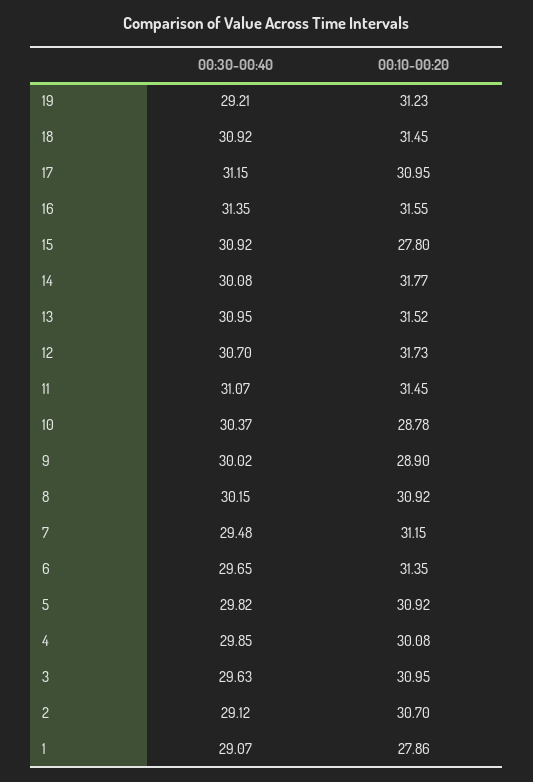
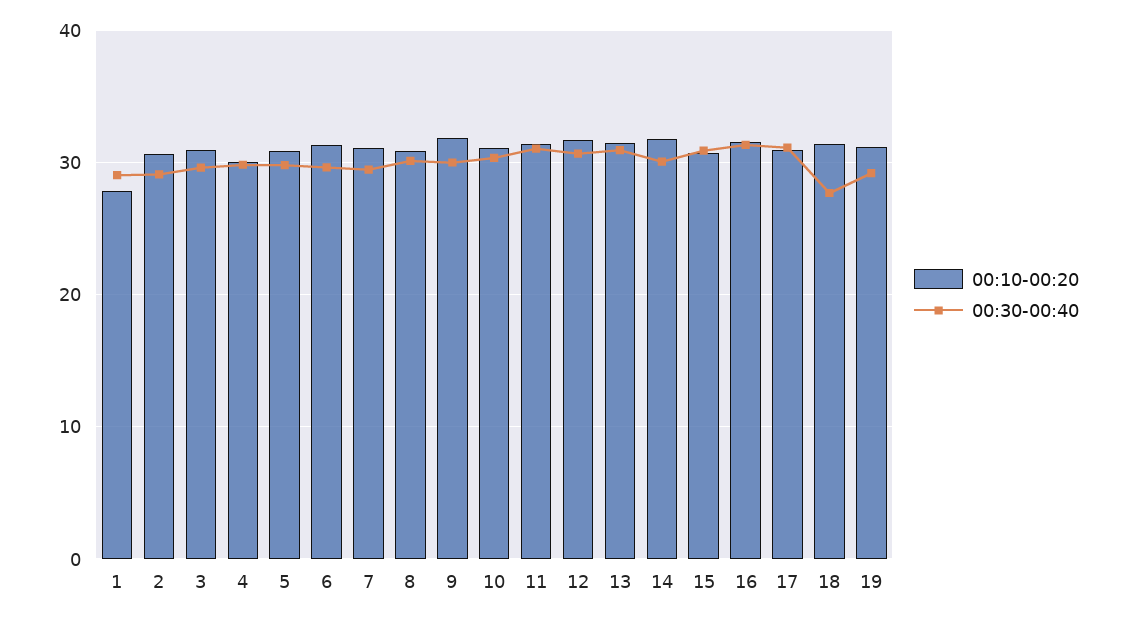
  {
    "00:30-00:40": {
      "19": 29.21,
-     "18": 30.92,
+     "18": 28,
      "17": 31.15,
      "16": 31.35,
      "15": 30.92,
      "14": 30.08,
      "13": 30.95,
      "12": 30.7,
      "11": 31.07,
      "10": 30.37,
      "9": 30.02,
      "8": 30.15,
      "7": 29.48,
      "6": 29.65,
      "5": 29.82,
      "4": 29.85,
      "3": 29.63,
      "2": 29.12,
      "1": 29.07
    },
    "00:10-00:20": {
      "19": 31.23,
      "18": 31.45,
      "17": 30.95,
      "16": 31.55,
-     "15": 27.8,
+     "15": 31,
      "14": 31.77,
      "13": 31.52,
      "12": 31.73,
      "11": 31.45,
-     "10": 28.78,
+     "10": 31,
-     "9": 28.9,
+     "9": 32,
      "8": 30.92,
      "7": 31.15,
      "6": 31.35,
      "5": 30.92,
      "4": 30.08,
      "3": 30.95,
      "2": 30.7,
      "1": 27.86
    }
  }

